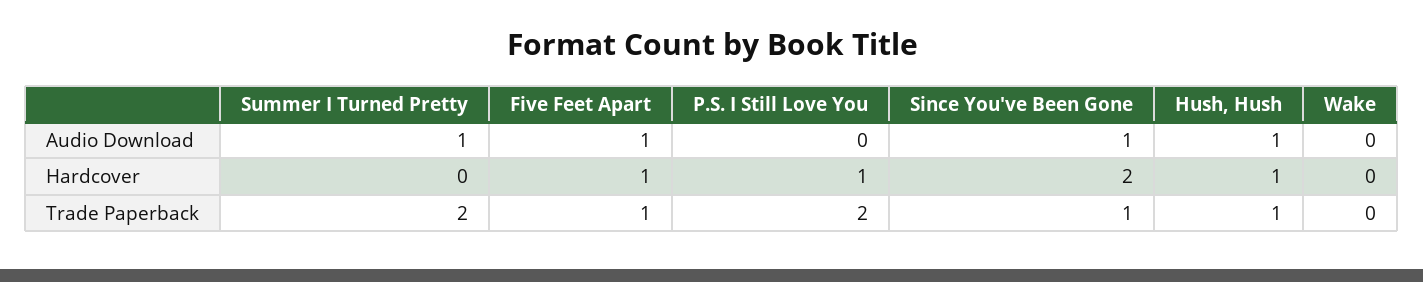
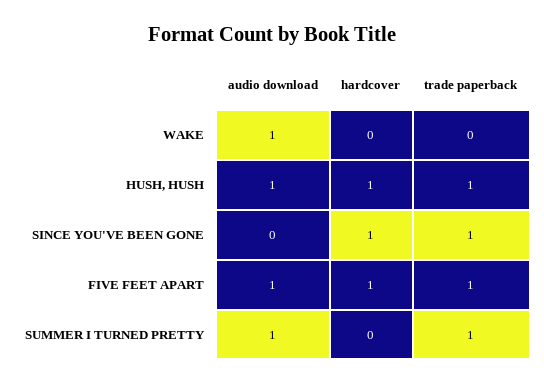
  {
    "Summer I Turned Pretty": {
      "Audio Download": 1,
      "Hardcover": 0,
-     "Trade Paperback": 2
+     "Trade Paperback": 1
    },
    "Five Feet Apart": {
      "Audio Download": 1,
      "Hardcover": 1,
      "Trade Paperback": 1
    },
-   "P.S. I Still Love You": {
-     "Audio Download": 0,
-     "Hardcover": 1,
-     "Trade Paperback": 2
-   },
    "Since You've Been Gone": {
-     "Audio Download": 1,
+     "Audio Download": 0,
-     "Hardcover": 2,
+     "Hardcover": 1,
      "Trade Paperback": 1
    },
    "Hush, Hush": {
      "Audio Download": 1,
      "Hardcover": 1,
      "Trade Paperback": 1
    },
    "Wake": {
-     "Audio Download": 0,
+     "Audio Download": 1,
      "Hardcover": 0,
      "Trade Paperback": 0
    }
  }

